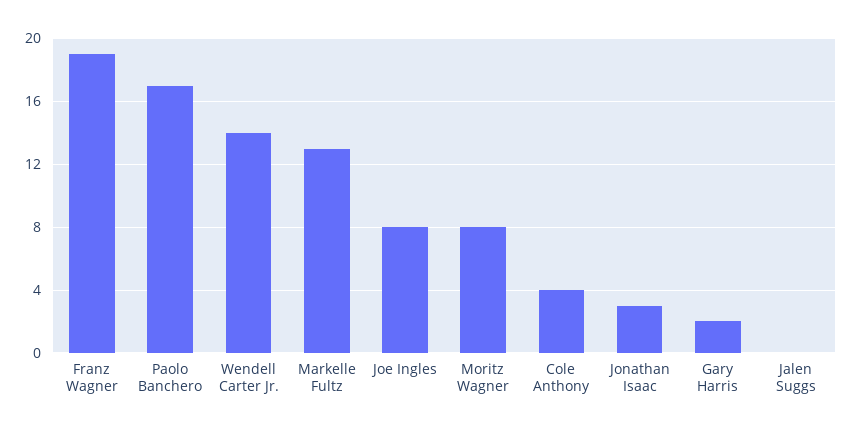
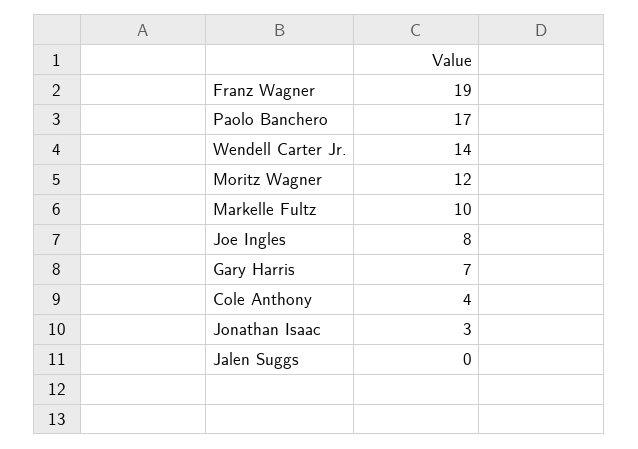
  {
    "Franz Wagner": 19,
    "Paolo Banchero": 17,
    "Wendell Carter Jr.": 14,
-   "Markelle Fultz": 13,
+   "Markelle Fultz": 10,
    "Joe Ingles": 8,
-   "Moritz Wagner": 8,
+   "Moritz Wagner": 12,
    "Cole Anthony": 4,
    "Jonathan Isaac": 3,
-   "Gary Harris": 2,
+   "Gary Harris": 7,
    "Jalen Suggs": 0
  }

